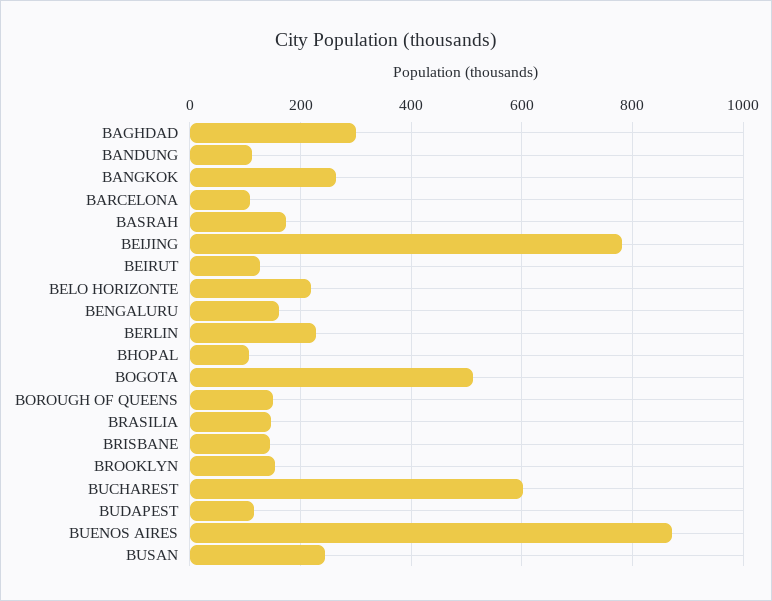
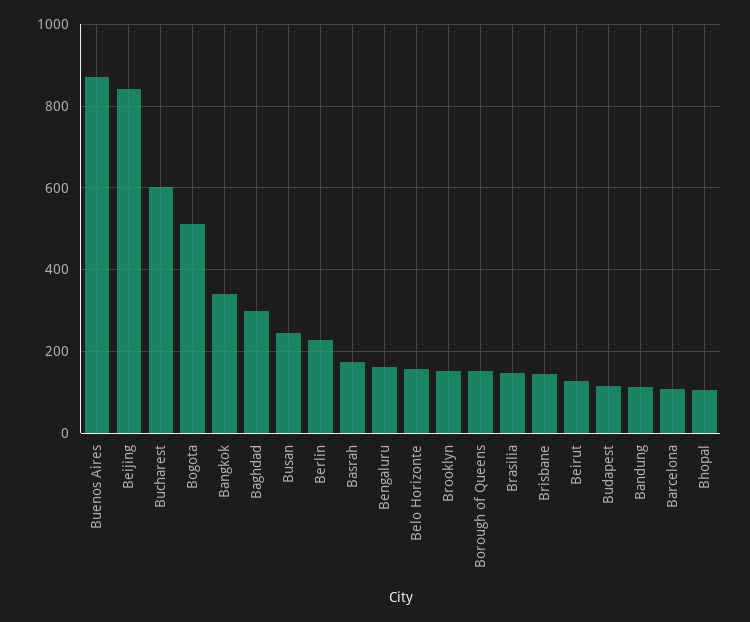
  {
    "BAGHDAD": 300,
    "BANDUNG": 120,
-   "BANGKOK": 260,
+   "BANGKOK": 340,
    "BARCELONA": 100,
    "BASRAH": 180,
-   "BEIJING": 780,
+   "BEIJING": 840,
    "BEIRUT": 120,
-   "BELO HORIZONTE": 220,
+   "BELO HORIZONTE": 160,
    "BENGALURU": 160,
    "BERLIN": 220,
    "BHOPAL": 100,
    "BOGOTA": 520,
    "BOROUGH OF QUEENS": 160,
    "BRASILIA": 140,
    "BRISBANE": 140,
    "BROOKLYN": 160,
    "BUCHAREST": 600,
    "BUDAPEST": 120,
    "BUENOS AIRES": 880,
    "BUSAN": 240
  }

